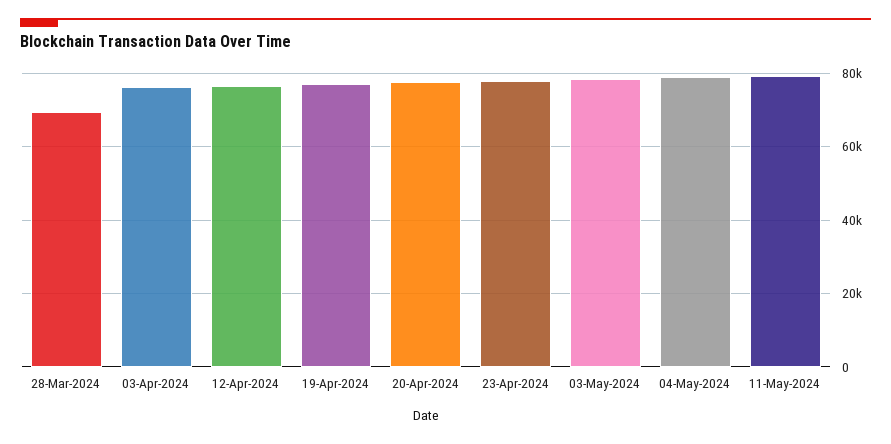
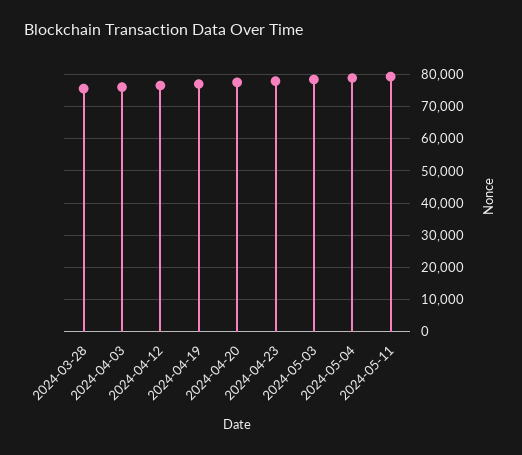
  {
-   "28-Mar-2024": 70000,
+   "28-Mar-2024": 76000,
    "03-Apr-2024": 76000,
    "12-Apr-2024": 76000,
    "19-Apr-2024": 78000,
    "20-Apr-2024": 78000,
    "23-Apr-2024": 78000,
    "03-May-2024": 78000,
    "04-May-2024": 78000,
    "11-May-2024": 80000
  }

